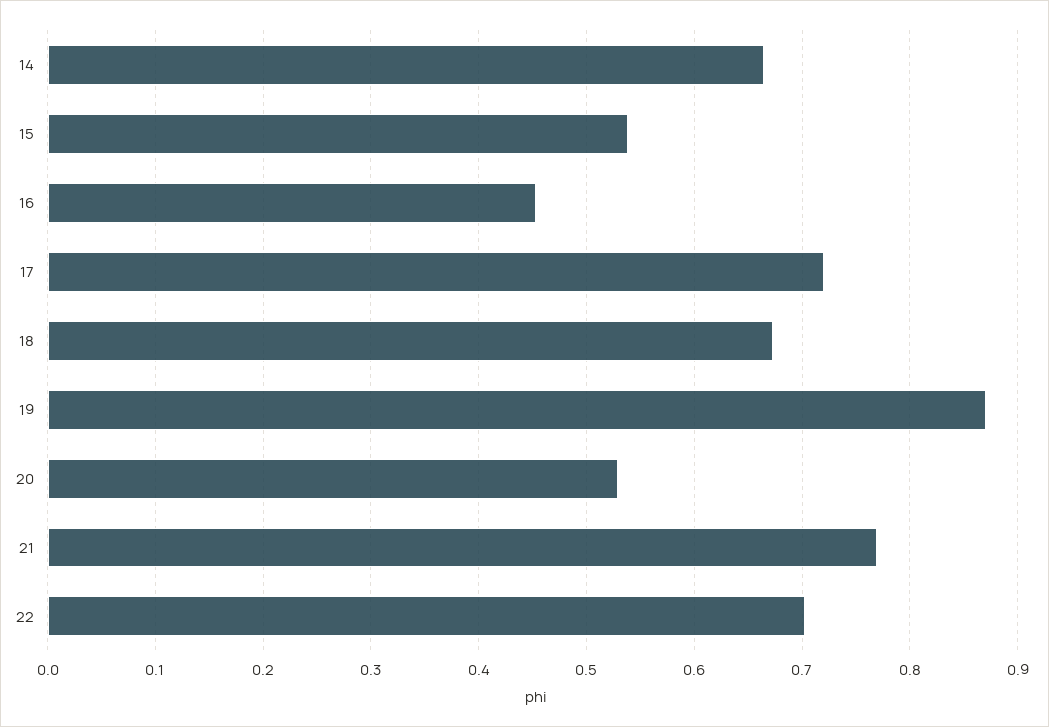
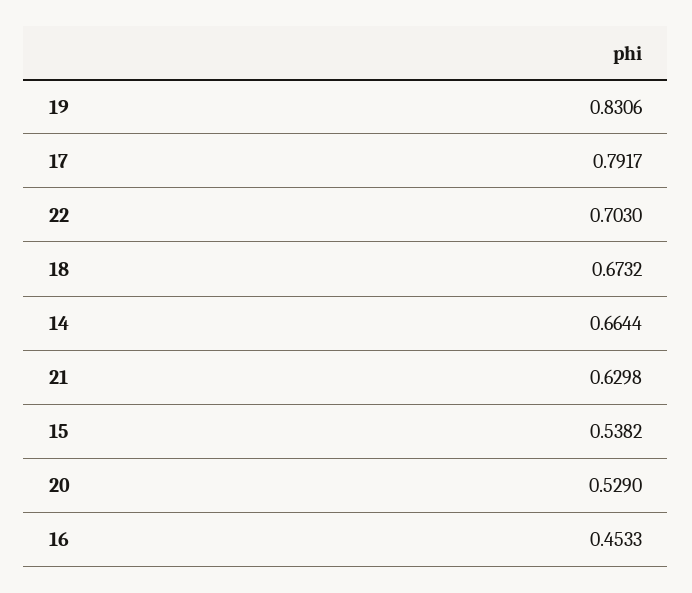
  {
    "14": 0.6644,
    "15": 0.5382,
    "16": 0.4533,
-   "17": 0.72,
+   "17": 0.7917,
    "18": 0.6732,
-   "19": 0.87,
+   "19": 0.8306,
    "20": 0.529,
-   "21": 0.77,
+   "21": 0.6298,
    "22": 0.703
  }

